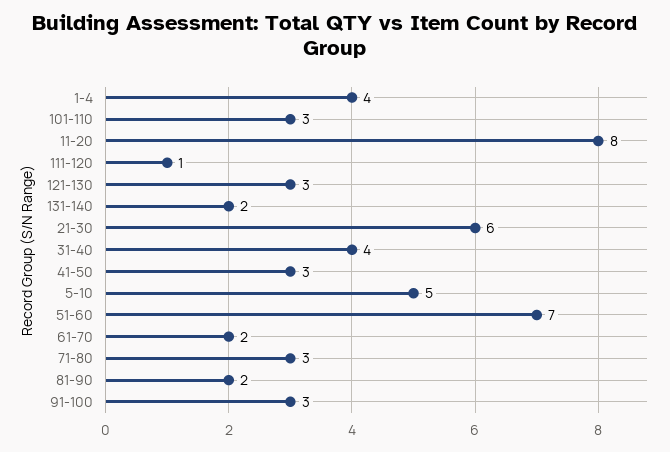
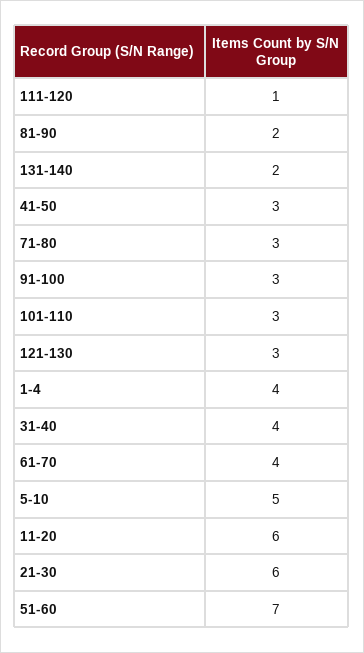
  {
    "1-4": 4,
    "101-110": 3,
-   "11-20": 8,
+   "11-20": 6,
    "111-120": 1,
    "121-130": 3,
    "131-140": 2,
    "21-30": 6,
    "31-40": 4,
    "41-50": 3,
    "5-10": 5,
    "51-60": 7,
-   "61-70": 2,
+   "61-70": 4,
    "71-80": 3,
    "81-90": 2,
    "91-100": 3
  }

